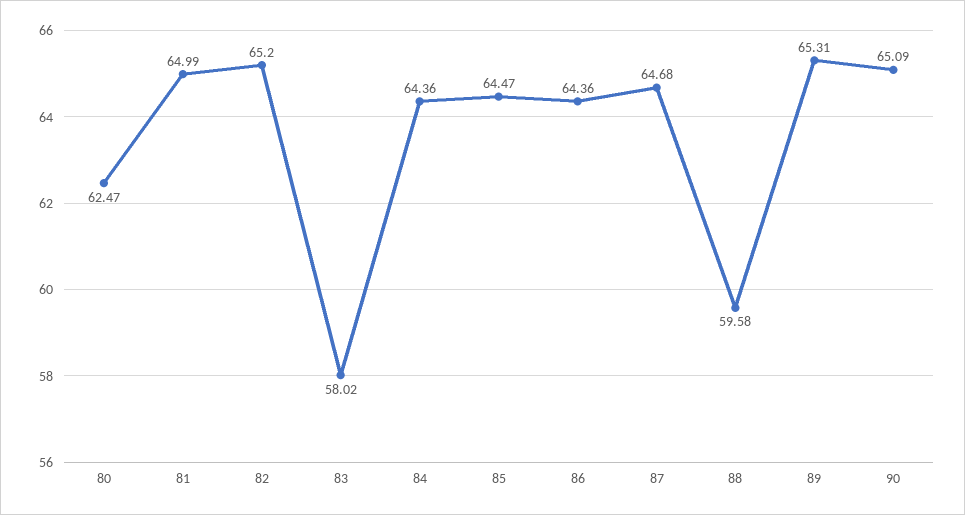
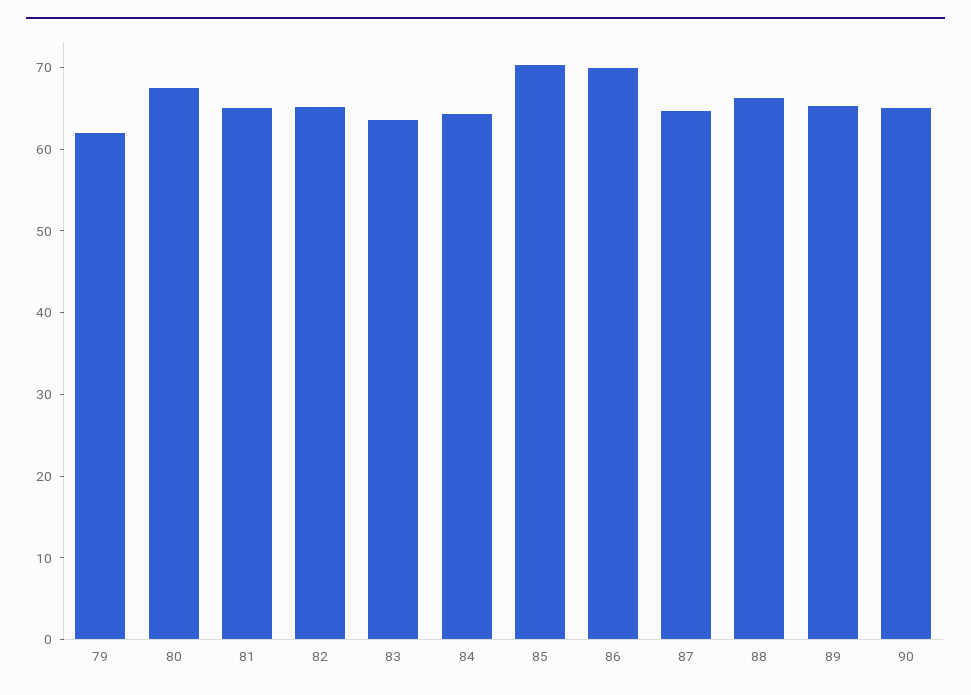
  {
-   "80": 62.47,
+   "80": 68,
    "81": 64.99,
    "82": 65.2,
-   "83": 58.02,
+   "83": 64,
    "84": 64.36,
-   "85": 64.47,
+   "85": 70,
-   "86": 64.36,
+   "86": 70,
    "87": 64.68,
-   "88": 59.58,
+   "88": 66,
    "89": 65.31,
-   "90": 65.09
+   "90": 65.09,
+   "79": 62
  }

